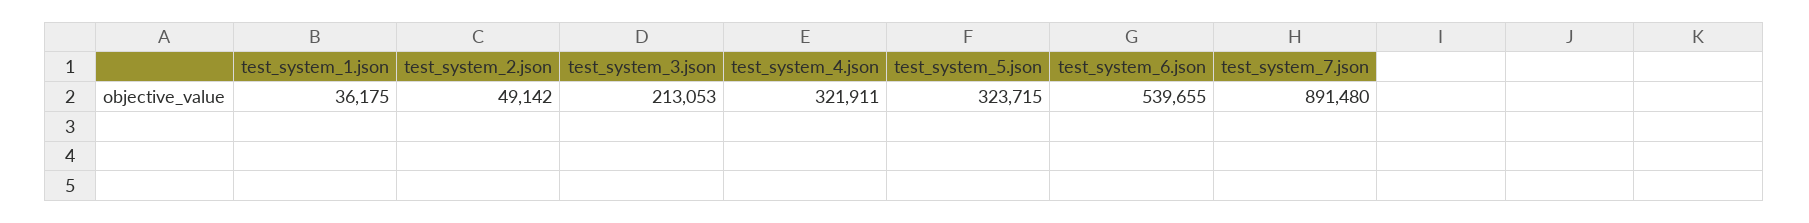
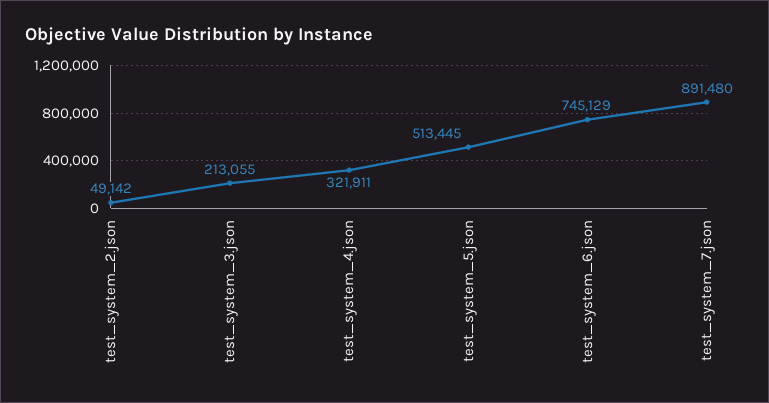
  {
-   "test_system_1.json": 36175,
    "test_system_2.json": 49142,
-   "test_system_3.json": 213053,
+   "test_system_3.json": 213055,
    "test_system_4.json": 321911,
-   "test_system_5.json": 323715,
+   "test_system_5.json": 513445,
-   "test_system_6.json": 539655,
+   "test_system_6.json": 745129,
    "test_system_7.json": 891480
  }

